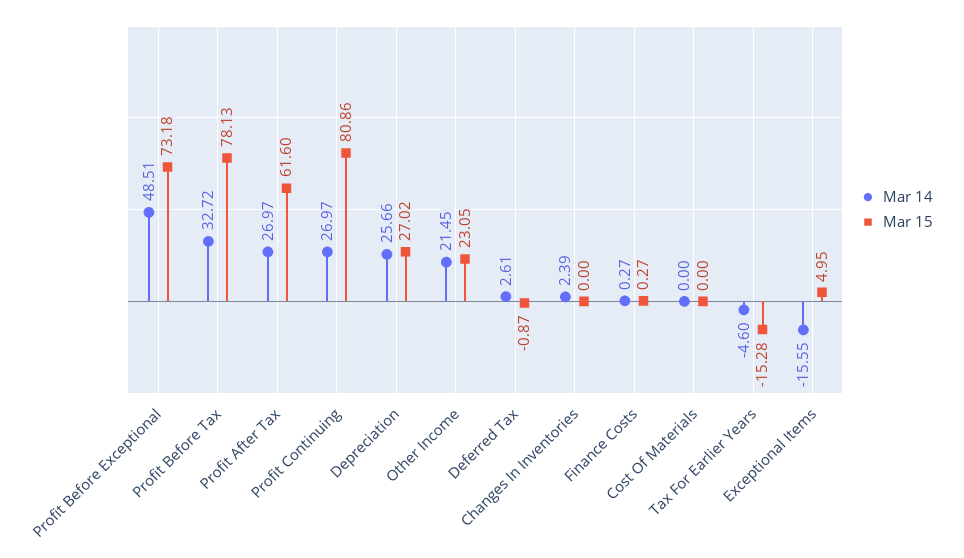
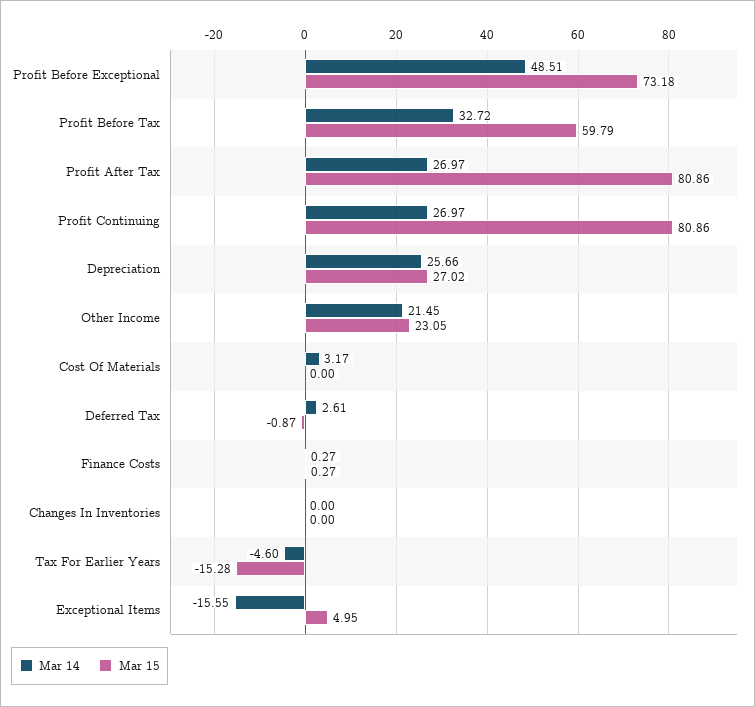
  {
    "Mar 14": {
      "Profit Before Exceptional": 48.51,
      "Profit Before Tax": 32.72,
      "Profit After Tax": 26.97,
      "Profit Continuing": 26.97,
      "Depreciation": 25.66,
      "Other Income": 21.45,
      "Deferred Tax": 2.61,
-     "Changes In Inventories": 2.39,
+     "Changes In Inventories": 0,
      "Finance Costs": 0.27,
-     "Cost Of Materials": 0,
+     "Cost Of Materials": 3.17,
      "Tax For Earlier Years": -4.6,
      "Exceptional Items": -15.55
    },
    "Mar 15": {
      "Profit Before Exceptional": 73.18,
-     "Profit Before Tax": 78.13,
+     "Profit Before Tax": 59.79,
-     "Profit After Tax": 61.6,
+     "Profit After Tax": 80.86,
      "Profit Continuing": 80.86,
      "Depreciation": 27.02,
      "Other Income": 23.05,
      "Deferred Tax": -0.87,
      "Changes In Inventories": 0,
      "Finance Costs": 0.27,
      "Cost Of Materials": 0,
      "Tax For Earlier Years": -15.28,
      "Exceptional Items": 4.95
    }
  }

